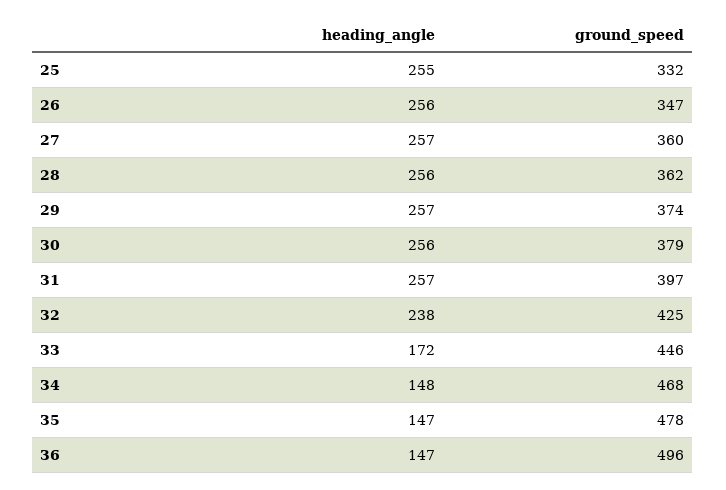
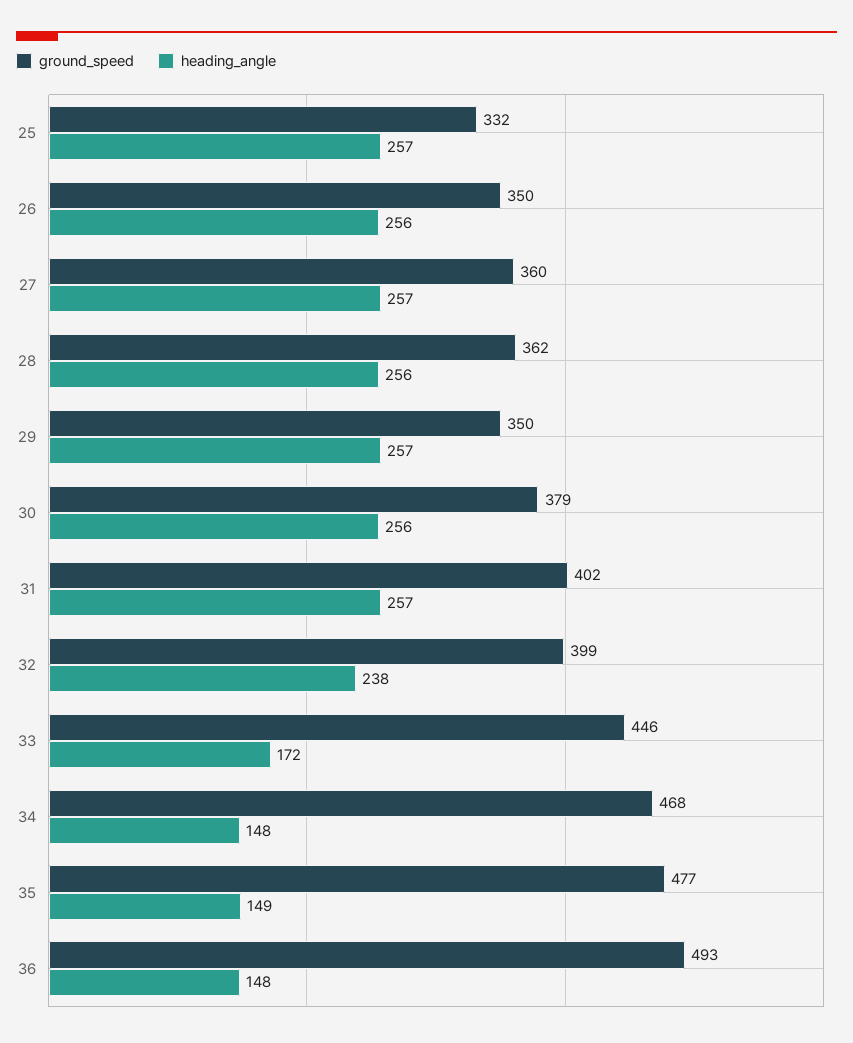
  {
    "heading_angle": {
-     "25": 255,
+     "25": 257,
      "26": 256,
      "27": 257,
      "28": 256,
      "29": 257,
      "30": 256,
      "31": 257,
      "32": 238,
      "33": 172,
      "34": 148,
-     "35": 147,
+     "35": 149,
-     "36": 147
+     "36": 148
    },
    "ground_speed": {
      "25": 332,
-     "26": 347,
+     "26": 350,
      "27": 360,
      "28": 362,
-     "29": 374,
+     "29": 350,
      "30": 379,
-     "31": 397,
+     "31": 402,
-     "32": 425,
+     "32": 399,
      "33": 446,
      "34": 468,
-     "35": 478,
+     "35": 477,
-     "36": 496
+     "36": 493
    }
  }

